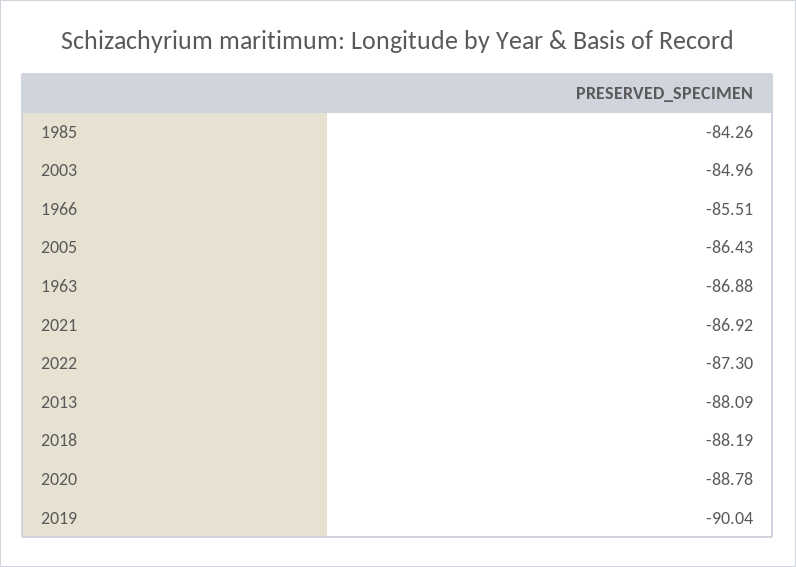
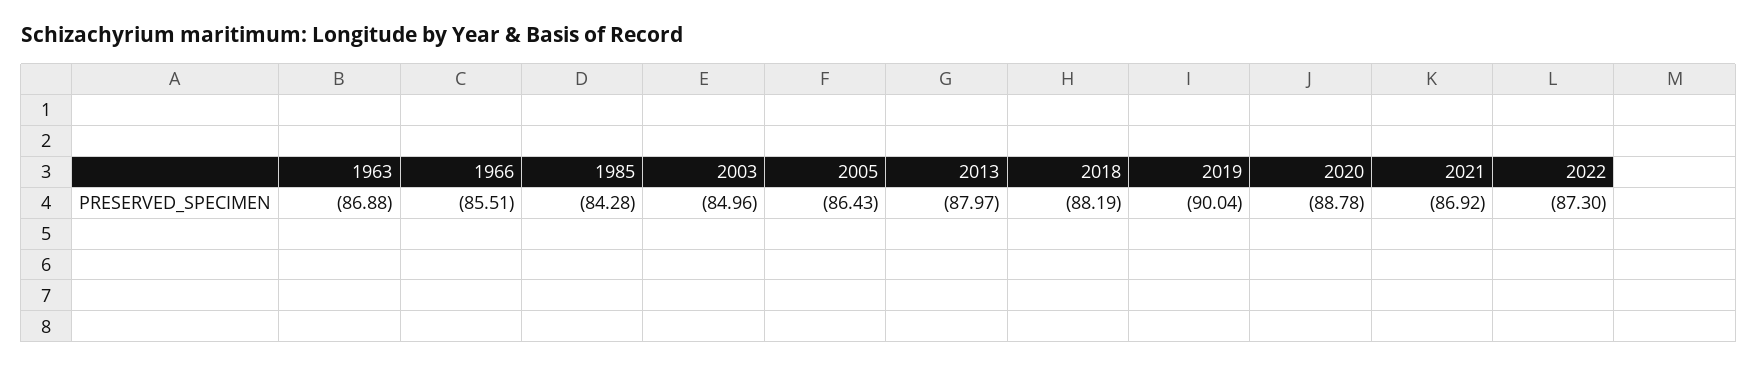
  {
-   "1985": -84.26,
+   "1985": -84.28,
    "2003": -84.96,
    "1966": -85.51,
    "2005": -86.43,
    "1963": -86.88,
    "2021": -86.92,
    "2022": -87.3,
-   "2013": -88.09,
+   "2013": -87.97,
    "2018": -88.19,
    "2020": -88.78,
    "2019": -90.04
  }

